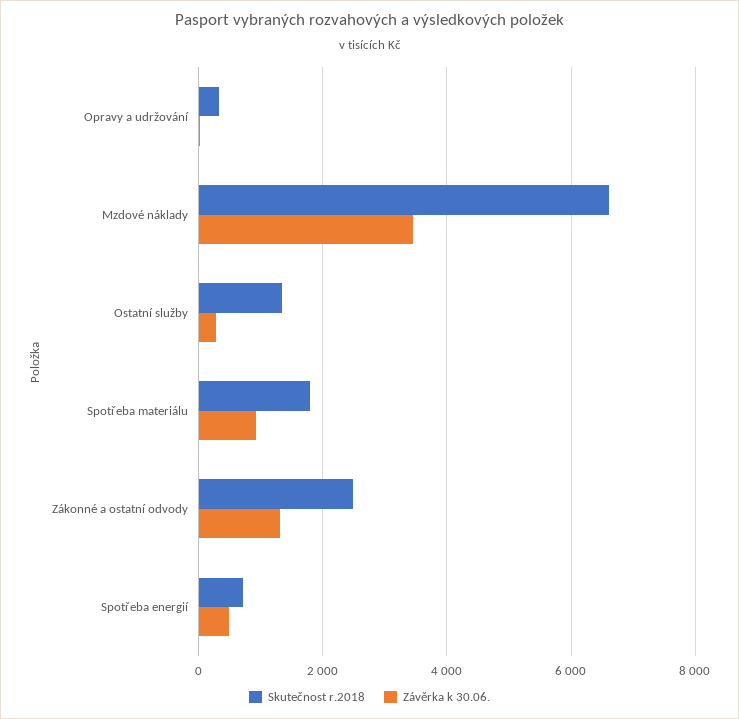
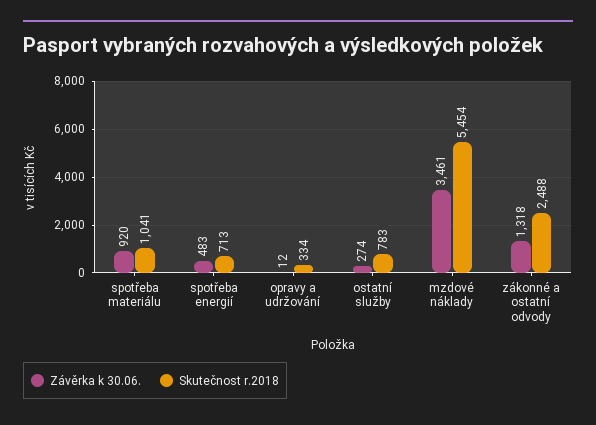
  {
    "Skutečnost r.2018": {
      "Opravy a udržování": 334,
-     "Mzdové náklady": 6600,
+     "Mzdové náklady": 5454,
-     "Ostatní služby": 1400,
+     "Ostatní služby": 783,
-     "Spotřeba materiálu": 1800,
+     "Spotřeba materiálu": 1041,
      "Zákonné a ostatní odvody": 2488,
      "Spotřeba energií": 713
    },
    "Závěrka k 30.06.": {
      "Opravy a udržování": 12,
      "Mzdové náklady": 3461,
      "Ostatní služby": 274,
      "Spotřeba materiálu": 920,
      "Zákonné a ostatní odvody": 1318,
      "Spotřeba energií": 483
    }
  }

